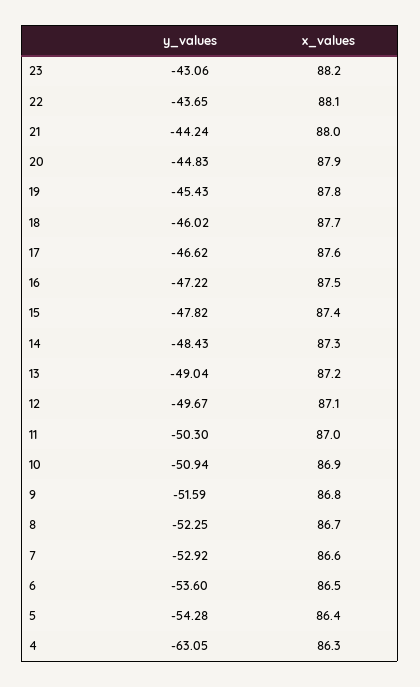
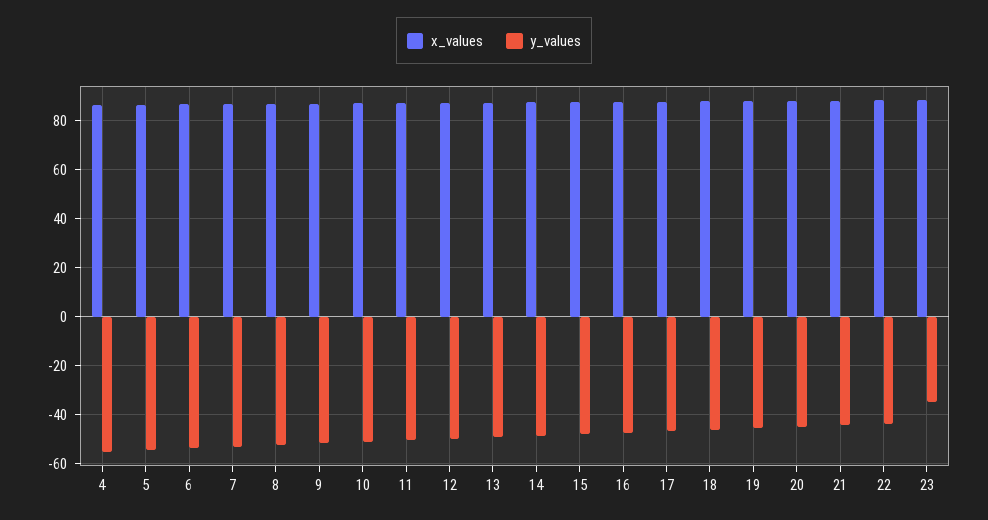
  {
    "y_values": {
-     "23": -43.06,
+     "23": -35,
      "22": -43.65,
      "21": -44.24,
      "20": -44.83,
      "19": -45.43,
      "18": -46.02,
      "17": -46.62,
      "16": -47.22,
      "15": -47.82,
      "14": -48.43,
      "13": -49.04,
      "12": -49.67,
      "11": -50.3,
      "10": -50.94,
      "9": -51.59,
      "8": -52.25,
      "7": -52.92,
      "6": -53.6,
      "5": -54.28,
-     "4": -63.05
+     "4": -55
    },
    "x_values": {
      "23": 88.2,
      "22": 88.1,
      "21": 88,
      "20": 87.9,
      "19": 87.8,
      "18": 87.7,
      "17": 87.6,
      "16": 87.5,
      "15": 87.4,
      "14": 87.3,
      "13": 87.2,
      "12": 87.1,
      "11": 87,
      "10": 86.9,
      "9": 86.8,
      "8": 86.7,
      "7": 86.6,
      "6": 86.5,
      "5": 86.4,
      "4": 86.3
    }
  }

